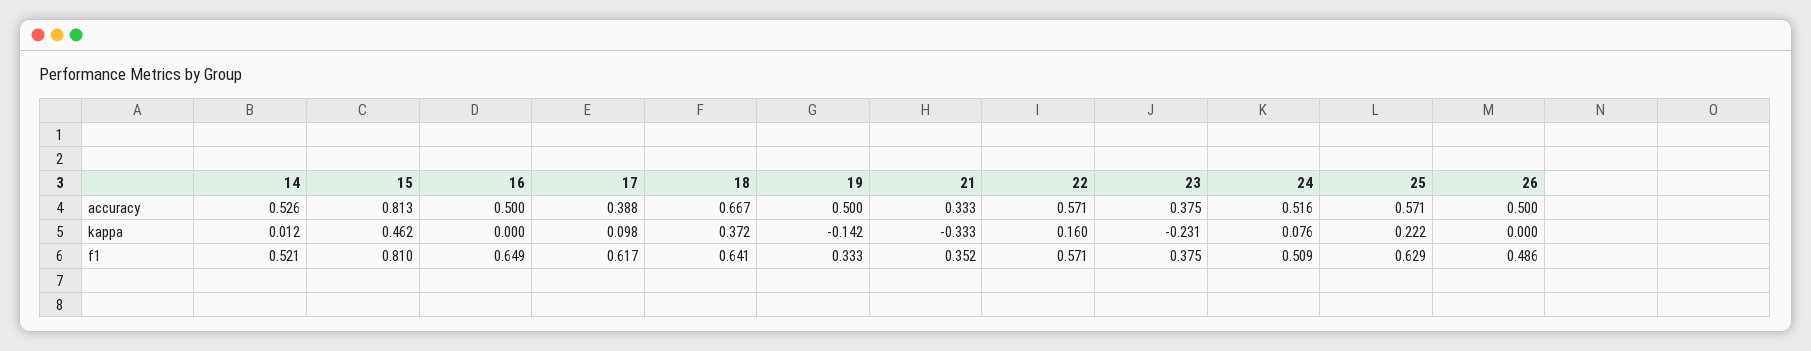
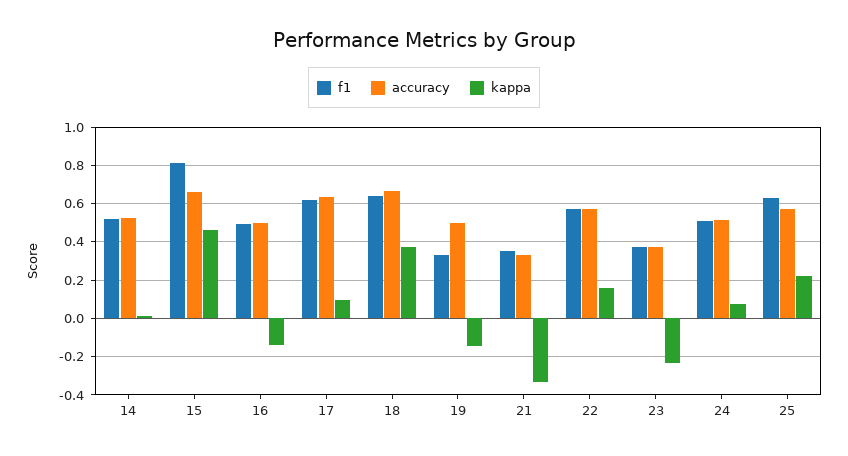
  {
    "accuracy": {
      "14": 0.526,
-     "15": 0.813,
+     "15": 0.65,
      "16": 0.5,
-     "17": 0.388,
+     "17": 0.65,
      "18": 0.667,
      "19": 0.5,
      "21": 0.333,
      "22": 0.571,
      "23": 0.375,
      "24": 0.516,
-     "25": 0.571,
+     "25": 0.571
-     "26": 0.5
    },
    "kappa": {
      "14": 0.012,
      "15": 0.462,
-     "16": 0,
+     "16": -0.15,
      "17": 0.098,
      "18": 0.372,
      "19": -0.142,
      "21": -0.333,
      "22": 0.16,
      "23": -0.231,
      "24": 0.076,
-     "25": 0.222,
+     "25": 0.222
-     "26": 0
    },
    "f1": {
      "14": 0.521,
      "15": 0.81,
-     "16": 0.649,
+     "16": 0.5,
      "17": 0.617,
      "18": 0.641,
      "19": 0.333,
      "21": 0.352,
      "22": 0.571,
      "23": 0.375,
      "24": 0.509,
-     "25": 0.629,
+     "25": 0.629
-     "26": 0.486
    }
  }

